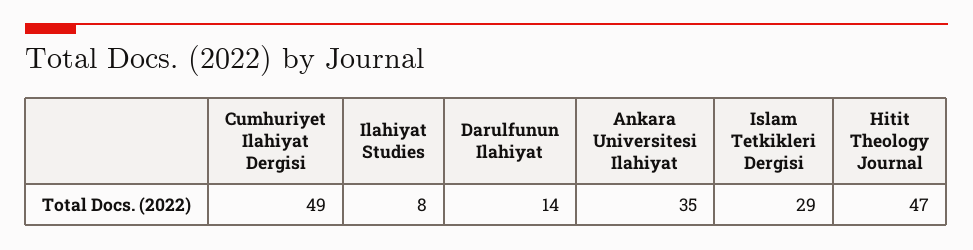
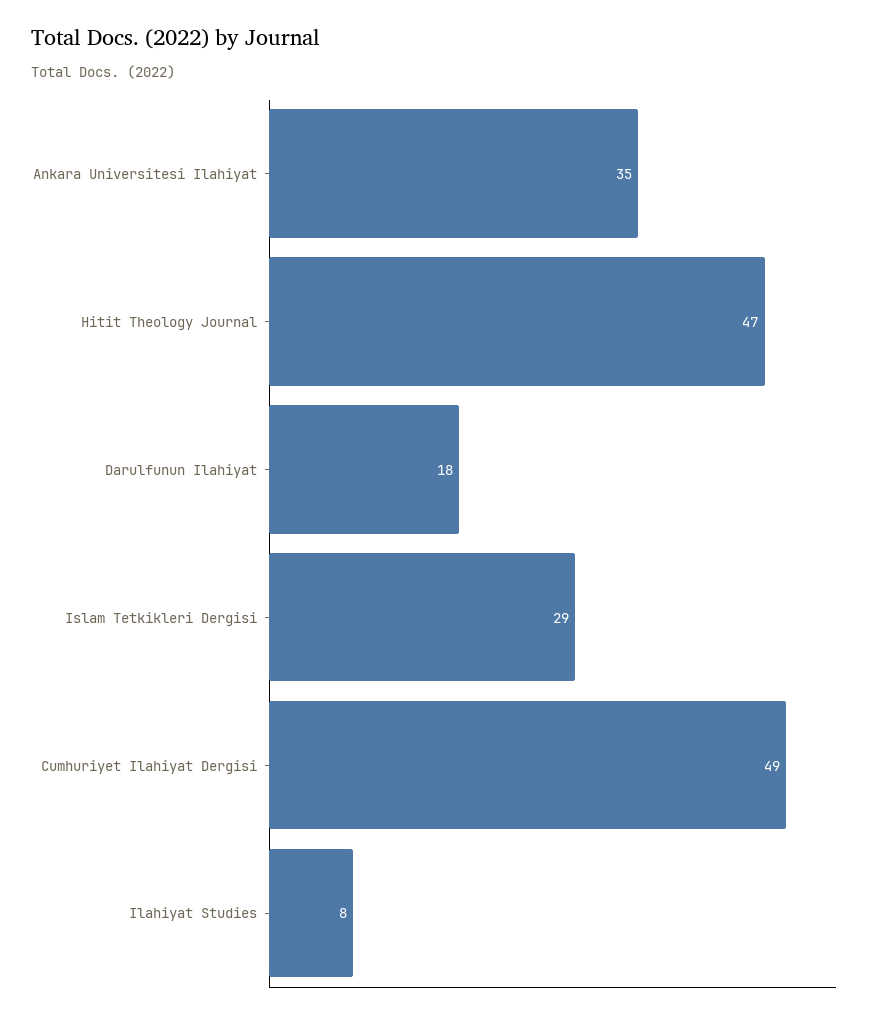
  {
    "Cumhuriyet Ilahiyat Dergisi": 49,
    "Ilahiyat Studies": 8,
-   "Darulfunun Ilahiyat": 14,
+   "Darulfunun Ilahiyat": 18,
    "Ankara Universitesi Ilahiyat": 35,
    "Islam Tetkikleri Dergisi": 29,
    "Hitit Theology Journal": 47
  }

